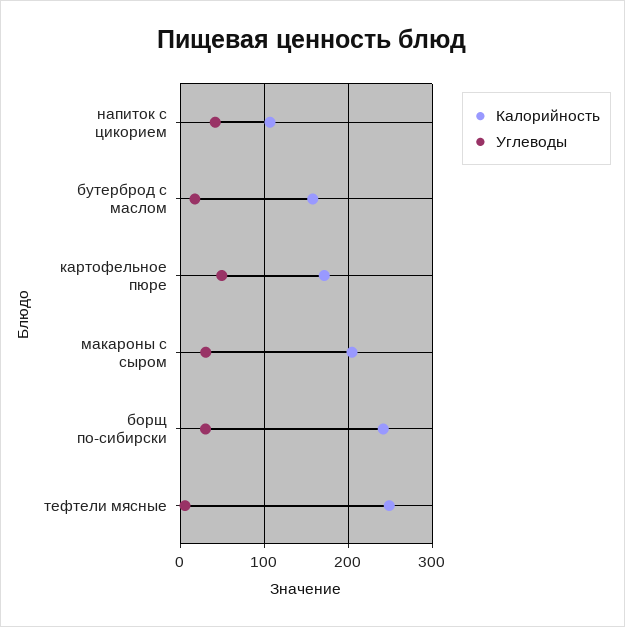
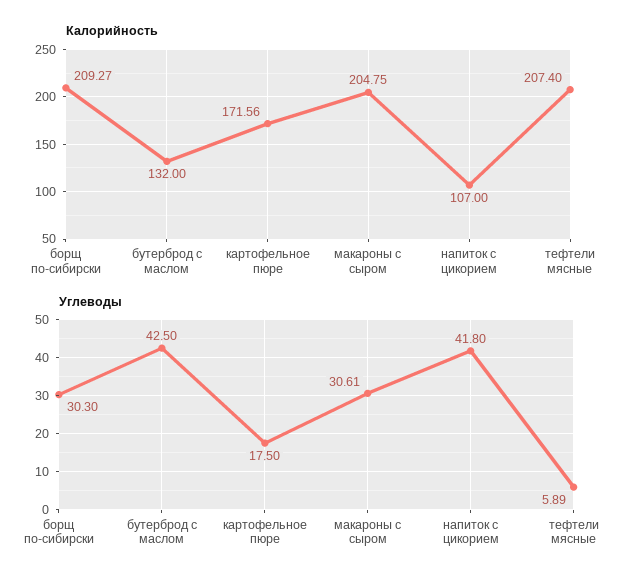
  {
    "Калорийность": {
      "напиток с цикорием": 107,
-     "бутерброд с маслом": 160,
+     "бутерброд с маслом": 132,
      "картофельное пюре": 171.56,
      "макароны с сыром": 204.75,
-     "борщ по-сибирски": 240,
+     "борщ по-сибирски": 209.27,
-     "тефтели мясные": 250
+     "тефтели мясные": 207.4
    },
    "Углеводы": {
      "напиток с цикорием": 41.8,
-     "бутерброд с маслом": 20,
+     "бутерброд с маслом": 42.5,
-     "картофельное пюре": 50,
+     "картофельное пюре": 17.5,
      "макароны с сыром": 30.61,
      "борщ по-сибирски": 30.3,
      "тефтели мясные": 5.89
    }
  }

